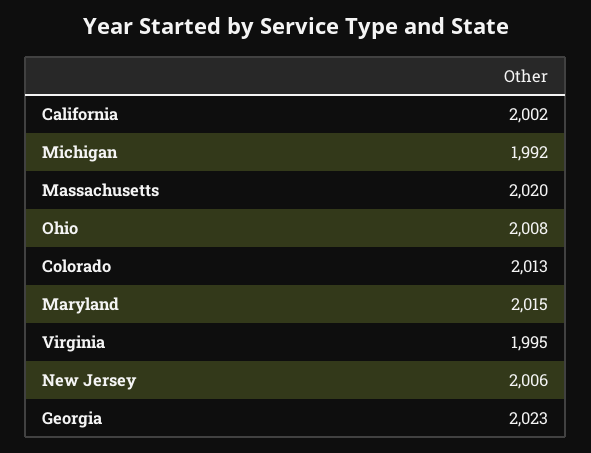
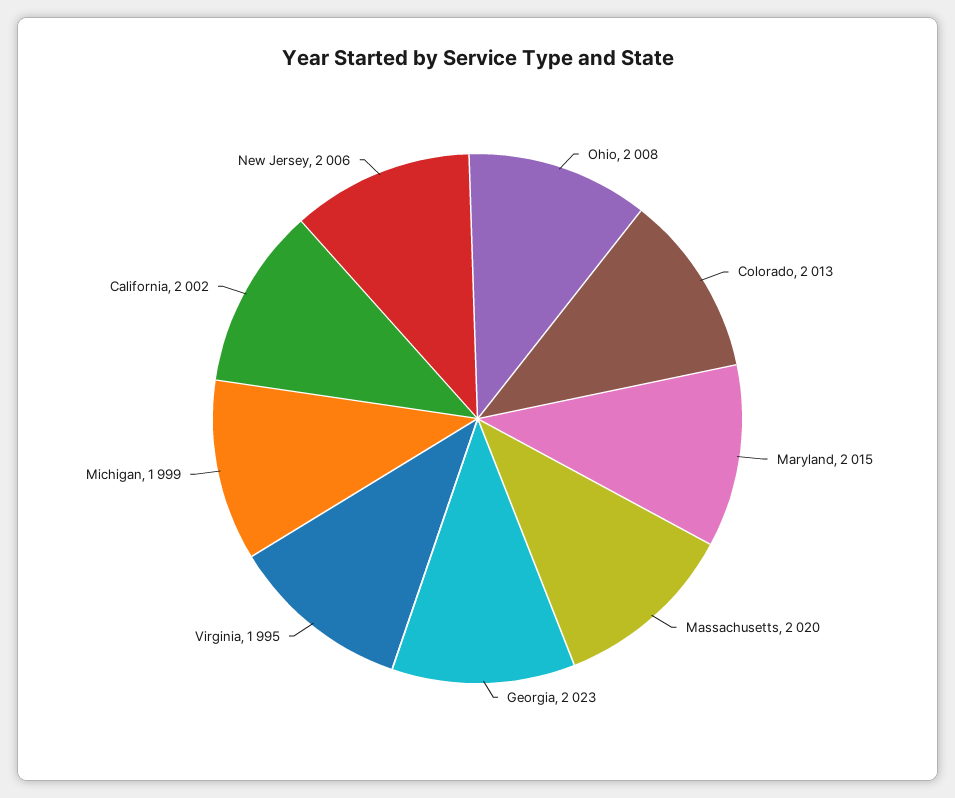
  {
    "California": 2002,
-   "Michigan": 1992,
+   "Michigan": 1999,
    "Massachusetts": 2020,
    "Ohio": 2008,
    "Colorado": 2013,
    "Maryland": 2015,
    "Virginia": 1995,
    "New Jersey": 2006,
    "Georgia": 2023
  }

